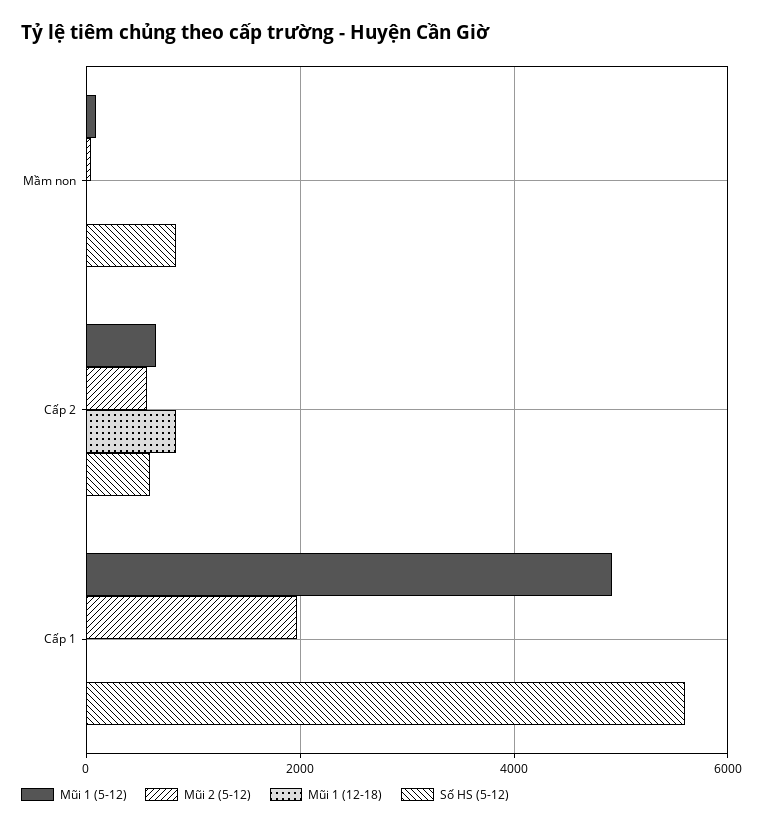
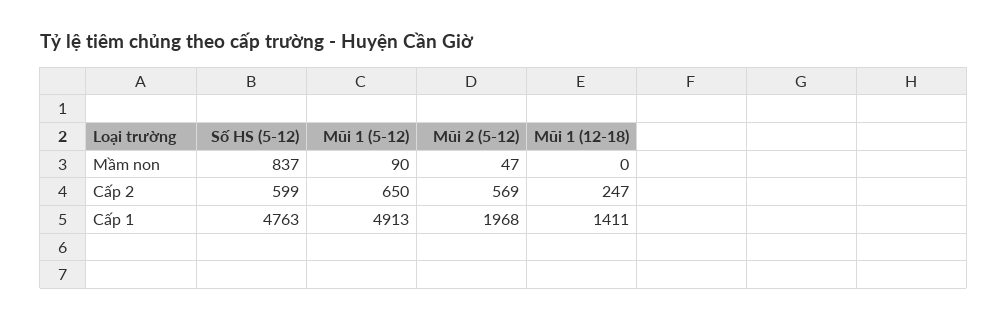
  {
    "Mũi 1 (5-12)": {
      "Mầm non": 90,
      "Cấp 2": 650,
      "Cấp 1": 4913
    },
    "Mũi 2 (5-12)": {
      "Mầm non": 47,
      "Cấp 2": 569,
      "Cấp 1": 1968
    },
    "Mũi 1 (12-18)": {
      "Mầm non": 0,
-     "Cấp 2": 800,
+     "Cấp 2": 247,
-     "Cấp 1": 0
+     "Cấp 1": 1411
    },
    "Số HS (5-12)": {
      "Mầm non": 837,
      "Cấp 2": 599,
-     "Cấp 1": 5600
+     "Cấp 1": 4763
    }
  }

